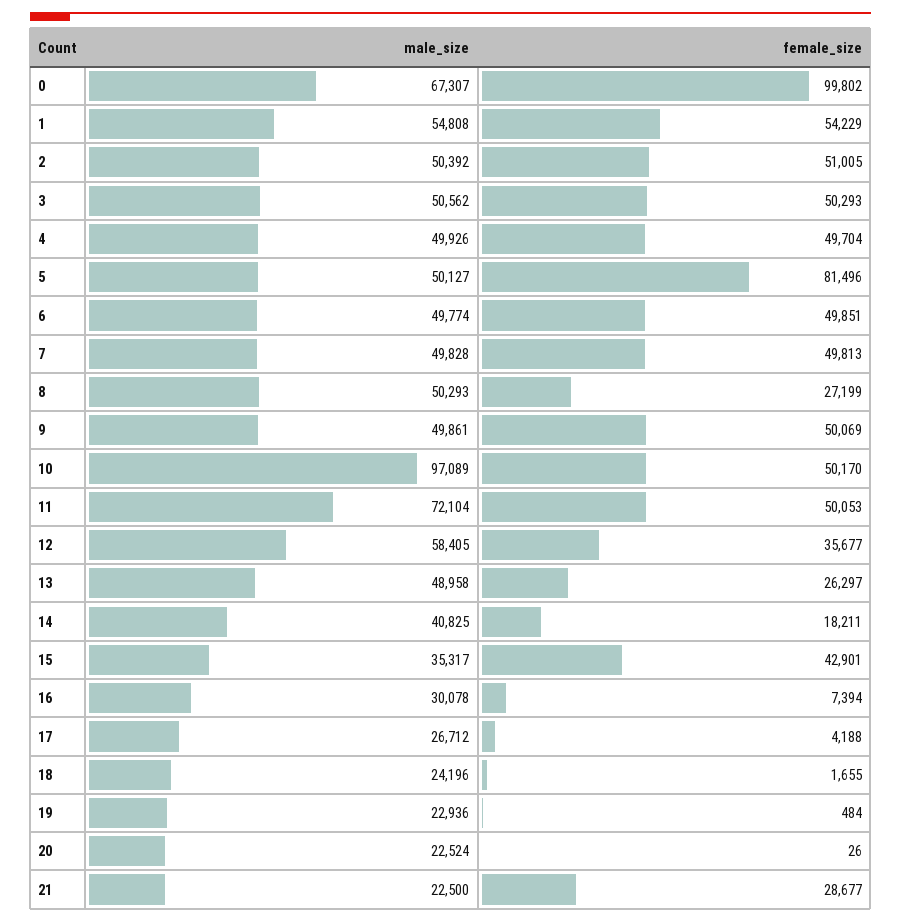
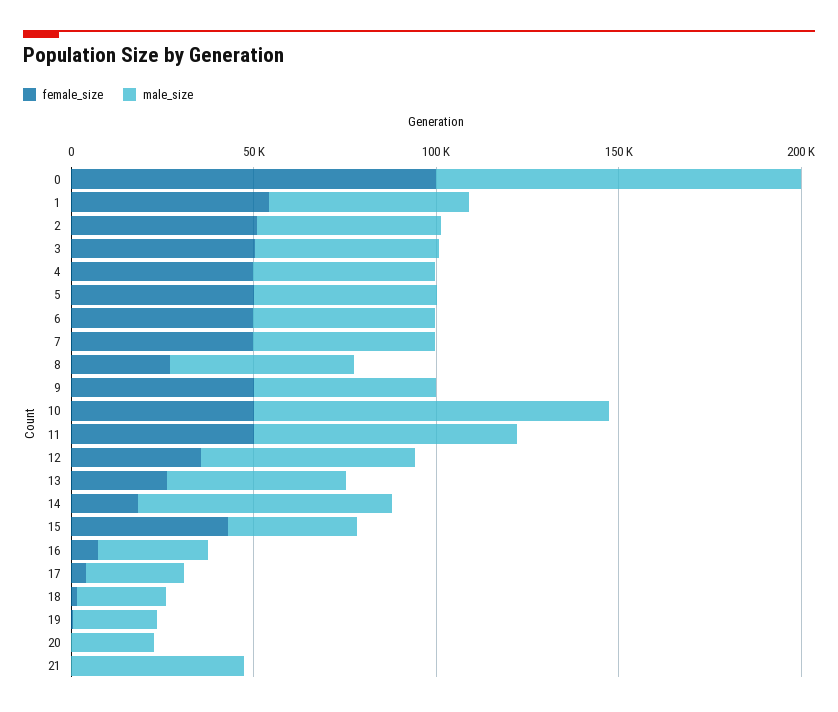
  {
    "male_size": {
-     "0": 67307,
+     "0": 100000,
      "1": 54808,
      "2": 50392,
      "3": 50562,
      "4": 49926,
      "5": 50127,
      "6": 49774,
      "7": 49828,
      "8": 50293,
      "9": 49861,
      "10": 97089,
      "11": 72104,
      "12": 58405,
      "13": 48958,
-     "14": 40825,
+     "14": 70000,
      "15": 35317,
      "16": 30078,
      "17": 26712,
      "18": 24196,
      "19": 22936,
      "20": 22524,
-     "21": 22500
+     "21": 50000
    },
    "female_size": {
      "0": 99802,
      "1": 54229,
      "2": 51005,
      "3": 50293,
      "4": 49704,
-     "5": 81496,
+     "5": 50000,
      "6": 49851,
      "7": 49813,
      "8": 27199,
      "9": 50069,
      "10": 50170,
      "11": 50053,
      "12": 35677,
      "13": 26297,
      "14": 18211,
      "15": 42901,
      "16": 7394,
      "17": 4188,
      "18": 1655,
      "19": 484,
      "20": 26,
-     "21": 28677
+     "21": 0
    }
  }

